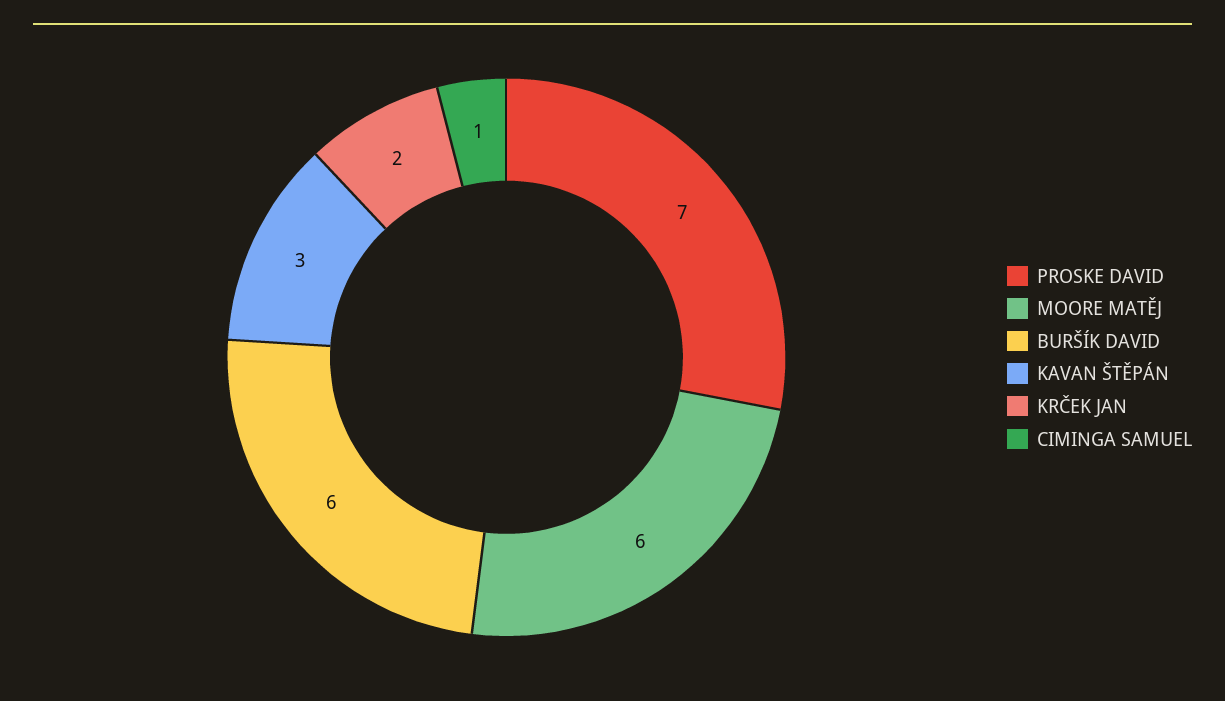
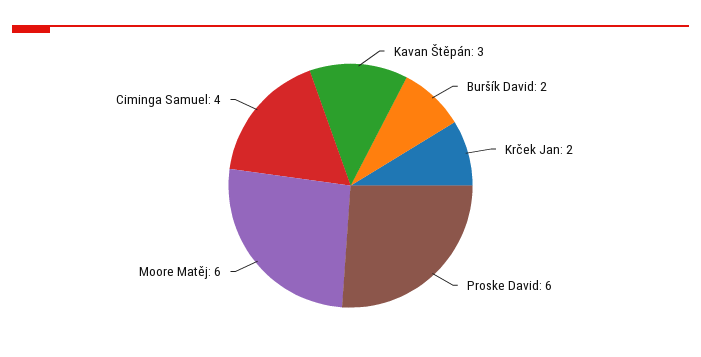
  {
-   "PROSKE DAVID": 7,
+   "PROSKE DAVID": 6,
    "MOORE MATĚJ": 6,
-   "BURŠÍK DAVID": 6,
+   "BURŠÍK DAVID": 2,
    "KAVAN ŠTĚPÁN": 3,
    "KRČEK JAN": 2,
-   "CIMINGA SAMUEL": 1
+   "CIMINGA SAMUEL": 4
  }

